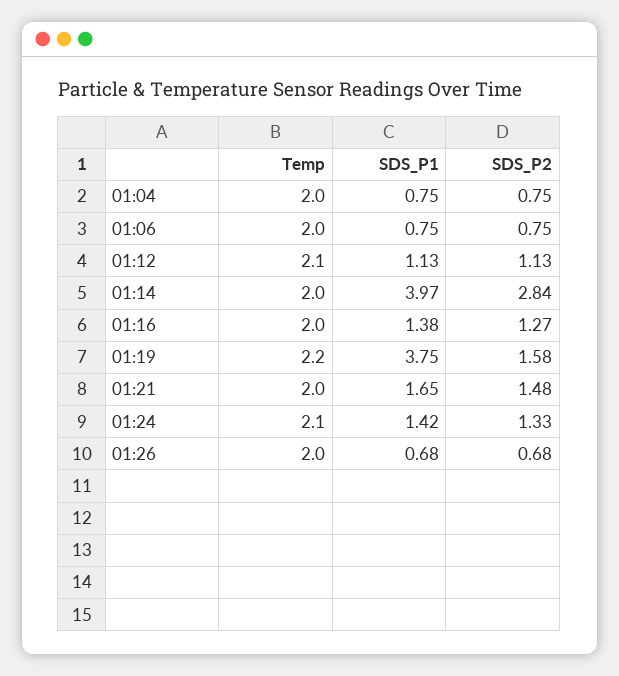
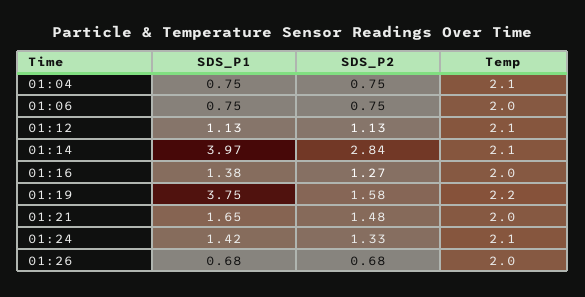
  {
    "Temp": {
-     "01:04": 2,
+     "01:04": 2.1,
      "01:06": 2,
      "01:12": 2.1,
-     "01:14": 2,
+     "01:14": 2.1,
      "01:16": 2,
      "01:19": 2.2,
      "01:21": 2,
      "01:24": 2.1,
      "01:26": 2
    },
    "SDS_P1": {
      "01:04": 0.75,
      "01:06": 0.75,
      "01:12": 1.13,
      "01:14": 3.97,
      "01:16": 1.38,
      "01:19": 3.75,
      "01:21": 1.65,
      "01:24": 1.42,
      "01:26": 0.68
    },
    "SDS_P2": {
      "01:04": 0.75,
      "01:06": 0.75,
      "01:12": 1.13,
      "01:14": 2.84,
      "01:16": 1.27,
      "01:19": 1.58,
      "01:21": 1.48,
      "01:24": 1.33,
      "01:26": 0.68
    }
  }

